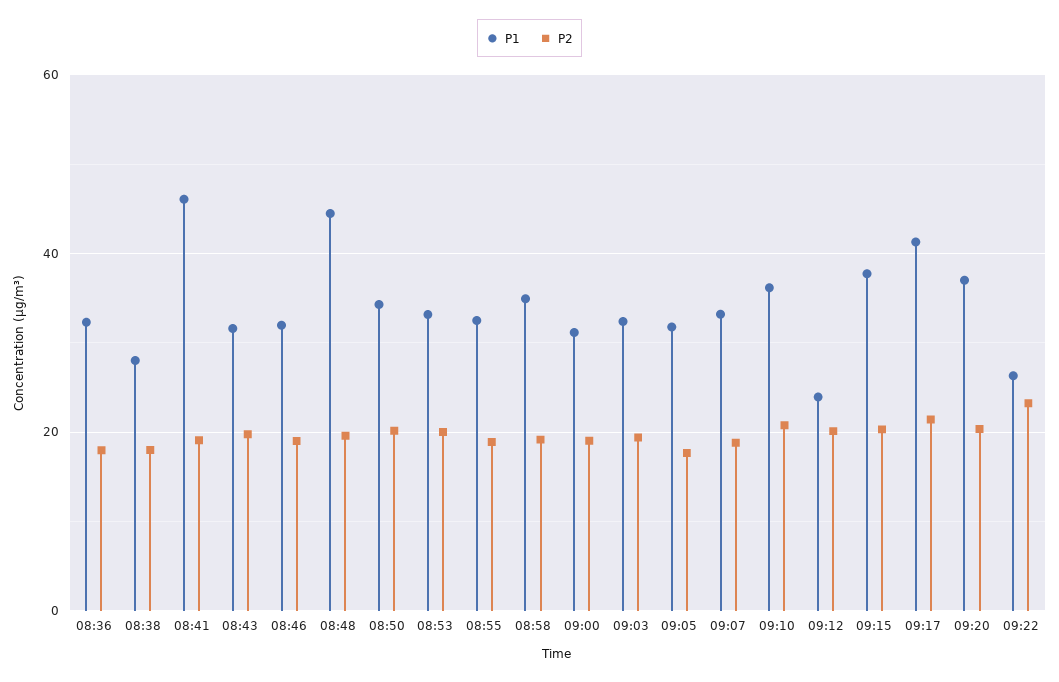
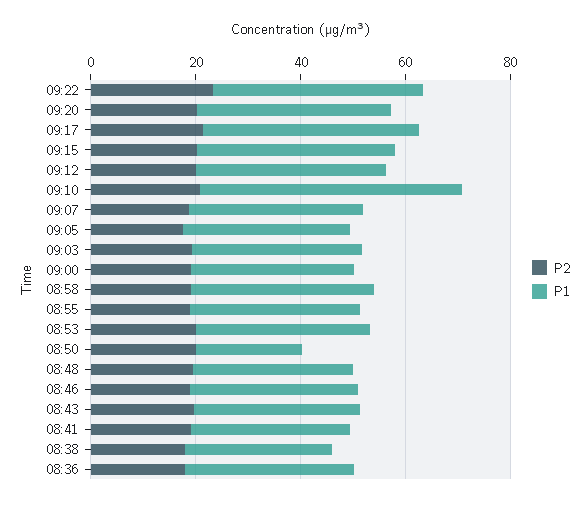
  {
    "P1": {
      "08:36": 32,
      "08:38": 28,
-     "08:41": 46,
+     "08:41": 30,
      "08:43": 32,
      "08:46": 32,
-     "08:48": 44,
+     "08:48": 30,
-     "08:50": 34,
+     "08:50": 20,
      "08:53": 34,
      "08:55": 32,
      "08:58": 34,
      "09:00": 32,
      "09:03": 32,
      "09:05": 32,
      "09:07": 34,
-     "09:10": 36,
+     "09:10": 50,
-     "09:12": 24,
+     "09:12": 35,
      "09:15": 38,
      "09:17": 42,
      "09:20": 38,
-     "09:22": 26
+     "09:22": 40
    },
    "P2": {
      "08:36": 18,
      "08:38": 18,
      "08:41": 20,
      "08:43": 20,
      "08:46": 20,
      "08:48": 20,
      "08:50": 20,
      "08:53": 20,
      "08:55": 18,
      "08:58": 20,
      "09:00": 20,
      "09:03": 20,
      "09:05": 18,
      "09:07": 18,
      "09:10": 20,
      "09:12": 20,
      "09:15": 20,
      "09:17": 22,
      "09:20": 20,
      "09:22": 24
    }
  }

